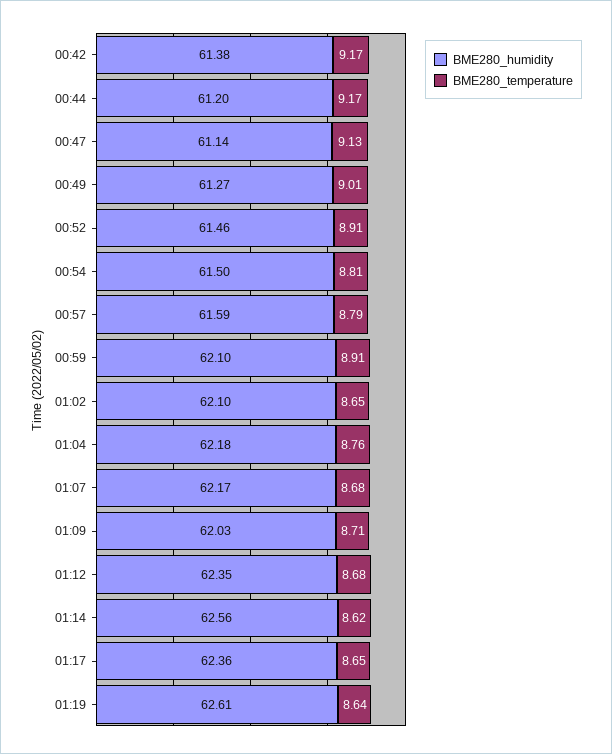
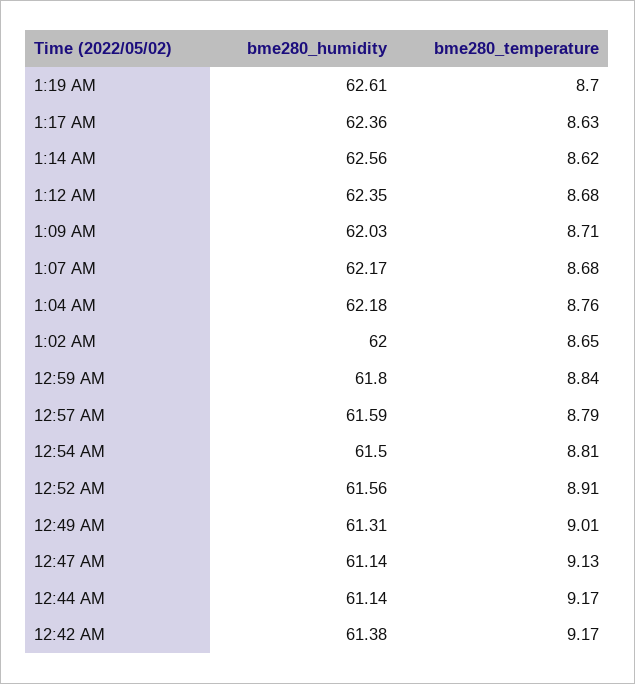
  {
    "BME280_humidity": {
      "00:42": 61.38,
-     "00:44": 61.2,
+     "00:44": 61.14,
      "00:47": 61.14,
-     "00:49": 61.27,
+     "00:49": 61.31,
-     "00:52": 61.46,
+     "00:52": 61.56,
      "00:54": 61.5,
      "00:57": 61.59,
-     "00:59": 62.1,
+     "00:59": 61.8,
-     "01:02": 62.1,
+     "01:02": 62,
      "01:04": 62.18,
      "01:07": 62.17,
      "01:09": 62.03,
      "01:12": 62.35,
      "01:14": 62.56,
      "01:17": 62.36,
      "01:19": 62.61
    },
    "BME280_temperature": {
      "00:42": 9.17,
      "00:44": 9.17,
      "00:47": 9.13,
      "00:49": 9.01,
      "00:52": 8.91,
      "00:54": 8.81,
      "00:57": 8.79,
-     "00:59": 8.91,
+     "00:59": 8.84,
      "01:02": 8.65,
      "01:04": 8.76,
      "01:07": 8.68,
      "01:09": 8.71,
      "01:12": 8.68,
      "01:14": 8.62,
-     "01:17": 8.65,
+     "01:17": 8.63,
-     "01:19": 8.64
+     "01:19": 8.7
    }
  }

